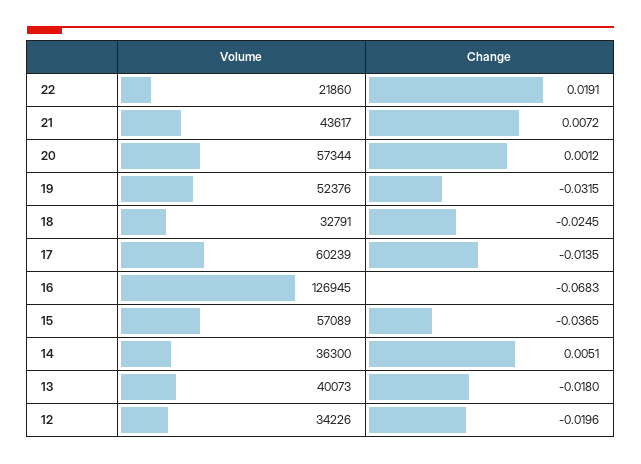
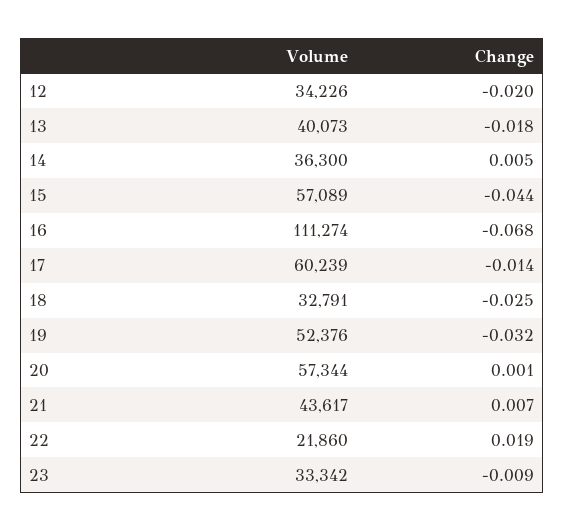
  {
    "Volume": {
      "22": 21860,
      "21": 43617,
      "20": 57344,
      "19": 52376,
      "18": 32791,
      "17": 60239,
-     "16": 126945,
+     "16": 111274,
      "15": 57089,
      "14": 36300,
      "13": 40073,
-     "12": 34226
+     "12": 34226,
+     "23": 33342
    },
    "Change": {
      "22": 0.0191,
      "21": 0.0072,
      "20": 0.0012,
      "19": -0.0315,
      "18": -0.0245,
      "17": -0.0135,
      "16": -0.0683,
-     "15": -0.0365,
+     "15": -0.044,
      "14": 0.0051,
      "13": -0.018,
-     "12": -0.0196
+     "12": -0.0196,
+     "23": -0.009
    }
  }

